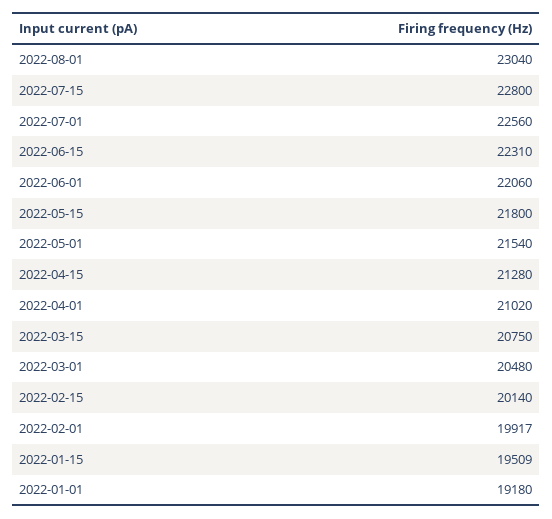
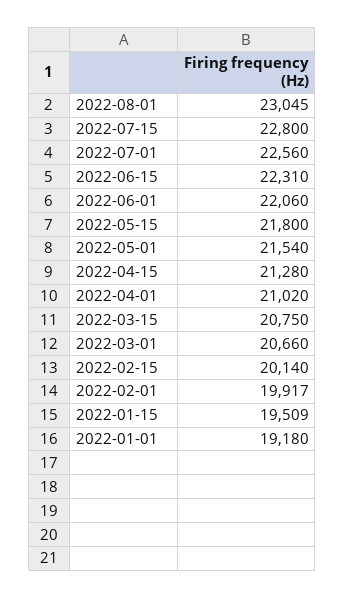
  {
-   "2022-08-01": 23040,
+   "2022-08-01": 23045,
    "2022-07-15": 22800,
    "2022-07-01": 22560,
    "2022-06-15": 22310,
    "2022-06-01": 22060,
    "2022-05-15": 21800,
    "2022-05-01": 21540,
    "2022-04-15": 21280,
    "2022-04-01": 21020,
    "2022-03-15": 20750,
-   "2022-03-01": 20480,
+   "2022-03-01": 20660,
    "2022-02-15": 20140,
    "2022-02-01": 19917,
    "2022-01-15": 19509,
    "2022-01-01": 19180
  }

